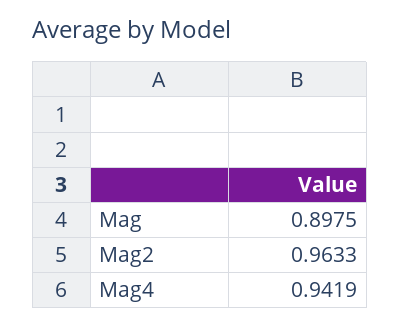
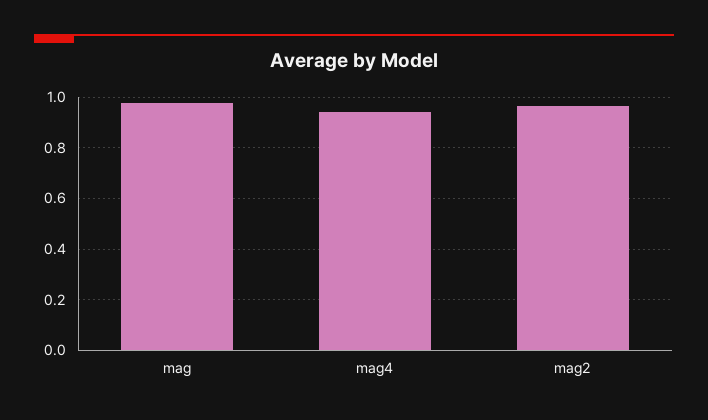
  {
-   "Mag": 0.8975,
+   "Mag": 0.975,
    "Mag2": 0.9633,
    "Mag4": 0.9419
  }

